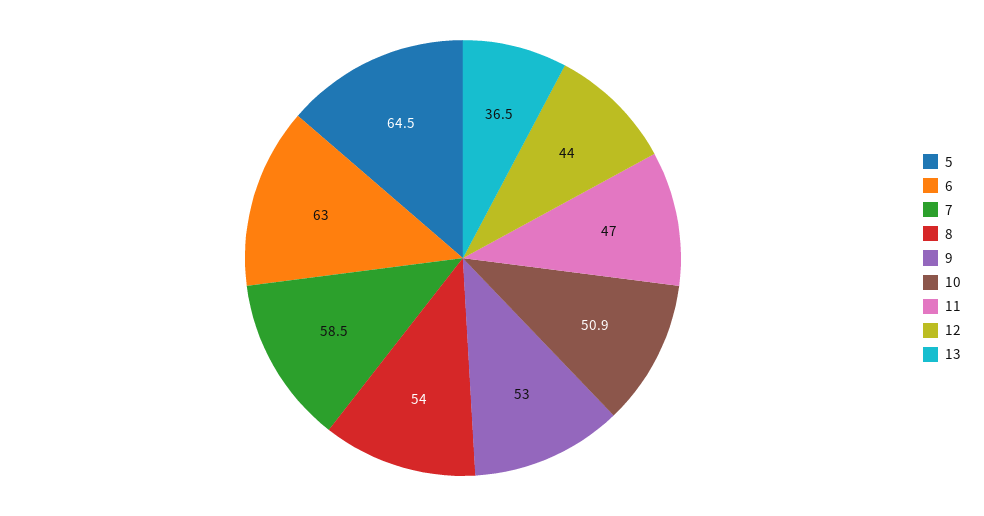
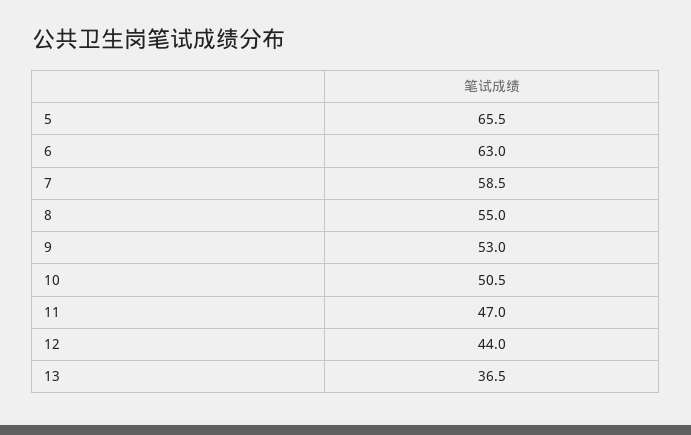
  {
-   "5": 64.5,
+   "5": 65.5,
    "6": 63,
    "7": 58.5,
-   "8": 54,
+   "8": 55,
    "9": 53,
-   "10": 50.9,
+   "10": 50.5,
    "11": 47,
    "12": 44,
    "13": 36.5
  }

